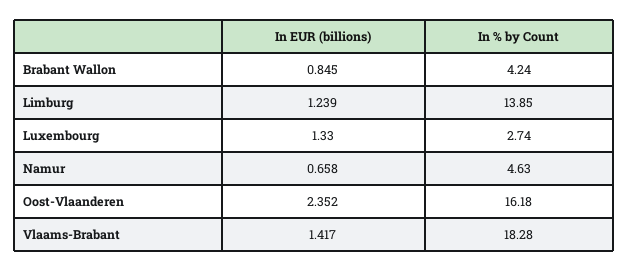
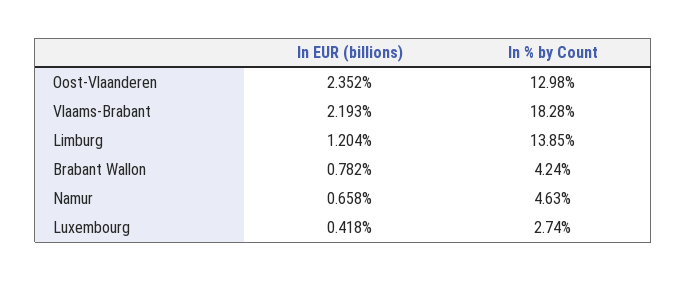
  {
    "In EUR (billions)": {
-     "Brabant Wallon": 0.845,
+     "Brabant Wallon": 0.782,
-     "Limburg": 1.239,
+     "Limburg": 1.204,
-     "Luxembourg": 1.33,
+     "Luxembourg": 0.418,
      "Namur": 0.658,
      "Oost-Vlaanderen": 2.352,
-     "Vlaams-Brabant": 1.417
+     "Vlaams-Brabant": 2.193
    },
    "In % by Count": {
      "Brabant Wallon": 4.24,
      "Limburg": 13.85,
      "Luxembourg": 2.74,
      "Namur": 4.63,
-     "Oost-Vlaanderen": 16.18,
+     "Oost-Vlaanderen": 12.98,
      "Vlaams-Brabant": 18.28
    }
  }

